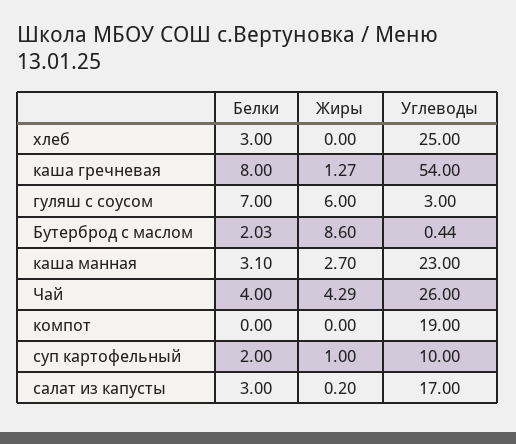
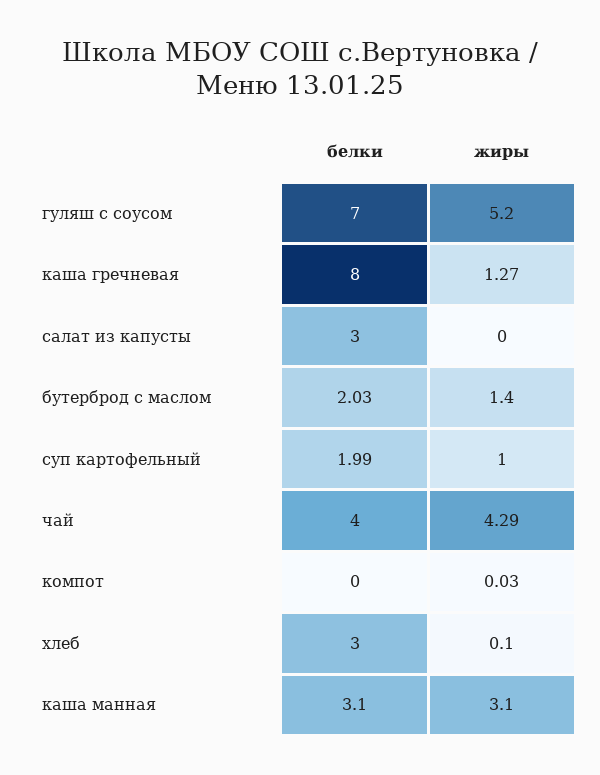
  {
    "Белки": {
      "хлеб": 3,
      "каша гречневая": 8,
      "гуляш с соусом": 7,
      "Бутерброд с маслом": 2.03,
      "каша манная": 3.1,
      "Чай": 4,
      "компот": 0,
-     "суп картофельный": 2,
+     "суп картофельный": 1.99,
      "салат из капусты": 3
    },
    "Жиры": {
-     "хлеб": 0,
+     "хлеб": 0.1,
      "каша гречневая": 1.27,
-     "гуляш с соусом": 6,
+     "гуляш с соусом": 5.2,
-     "Бутерброд с маслом": 8.6,
+     "Бутерброд с маслом": 1.4,
-     "каша манная": 2.7,
+     "каша манная": 3.1,
      "Чай": 4.29,
-     "компот": 0,
+     "компот": 0.03,
      "суп картофельный": 1,
-     "салат из капусты": 0.2
+     "салат из капусты": 0
-   },
+   }
-   "Углеводы": {
-     "хлеб": 25,
-     "каша гречневая": 54,
-     "гуляш с соусом": 3,
-     "Бутерброд с маслом": 0.44,
-     "каша манная": 23,
-     "Чай": 26,
-     "компот": 19,
-     "суп картофельный": 10,
-     "салат из капусты": 17
-   }
  }

